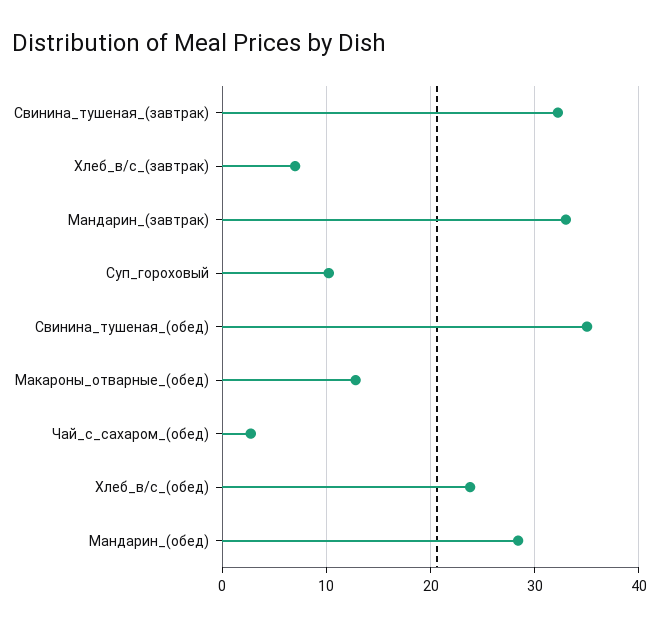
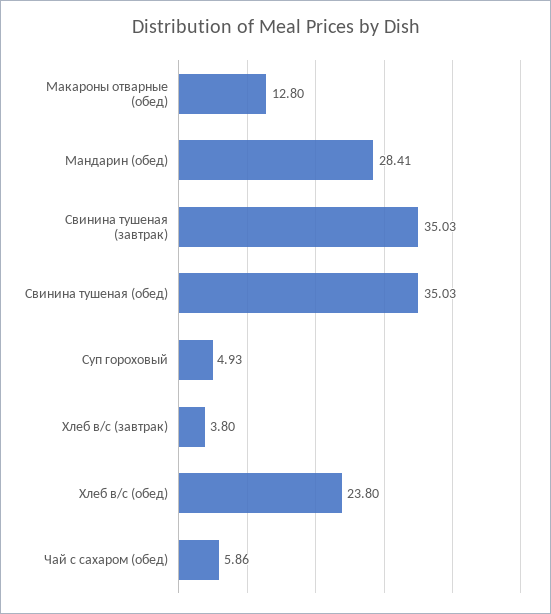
  {
-   "Свинина_тушеная_(завтрак)": 32,
+   "Свинина_тушеная_(завтрак)": 35.03,
-   "Хлеб_в/с_(завтрак)": 7,
+   "Хлеб_в/с_(завтрак)": 3.8,
-   "Мандарин_(завтрак)": 33,
-   "Суп_гороховый": 10,
+   "Суп_гороховый": 4.93,
    "Свинина_тушеная_(обед)": 35.03,
    "Макароны_отварные_(обед)": 12.8,
-   "Чай_с_сахаром_(обед)": 3,
+   "Чай_с_сахаром_(обед)": 5.86,
    "Хлеб_в/с_(обед)": 23.8,
    "Мандарин_(обед)": 28.41
  }

